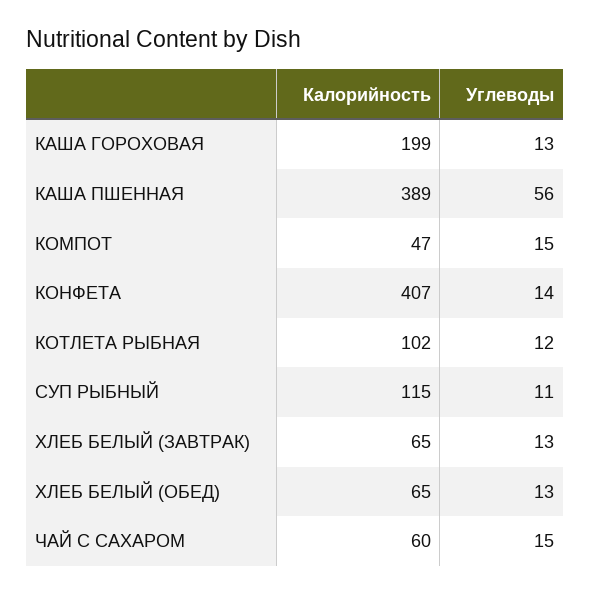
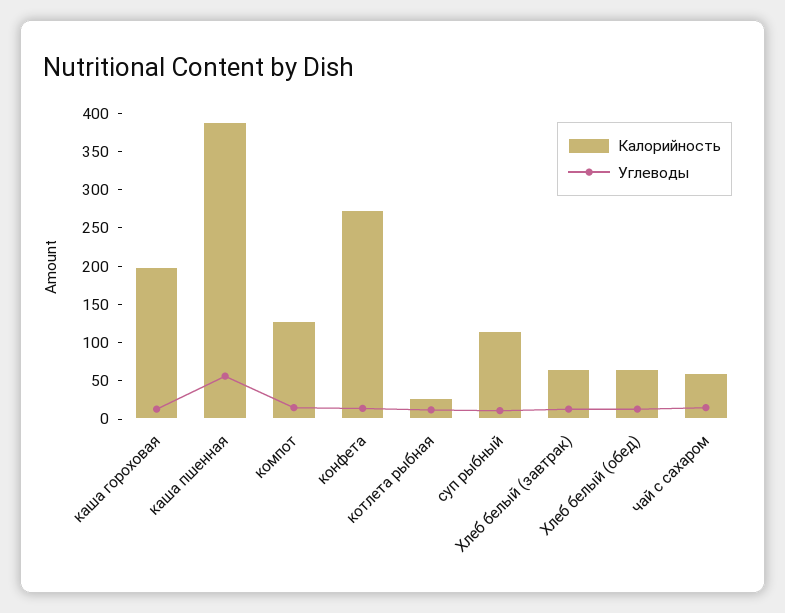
  {
    "Калорийность": {
      "КАША ГОРОХОВАЯ": 199,
      "КАША ПШЕННАЯ": 389,
-     "КОМПОТ": 47,
+     "КОМПОТ": 125,
-     "КОНФЕТА": 407,
+     "КОНФЕТА": 275,
-     "КОТЛЕТА РЫБНАЯ": 102,
+     "КОТЛЕТА РЫБНАЯ": 25,
      "СУП РЫБНЫЙ": 115,
      "ХЛЕБ БЕЛЫЙ (ЗАВТРАК)": 65,
      "ХЛЕБ БЕЛЫЙ (ОБЕД)": 65,
      "ЧАЙ С САХАРОМ": 60
    },
    "Углеводы": {
      "КАША ГОРОХОВАЯ": 13,
      "КАША ПШЕННАЯ": 56,
      "КОМПОТ": 15,
      "КОНФЕТА": 14,
      "КОТЛЕТА РЫБНАЯ": 12,
      "СУП РЫБНЫЙ": 11,
      "ХЛЕБ БЕЛЫЙ (ЗАВТРАК)": 13,
      "ХЛЕБ БЕЛЫЙ (ОБЕД)": 13,
      "ЧАЙ С САХАРОМ": 15
    }
  }

